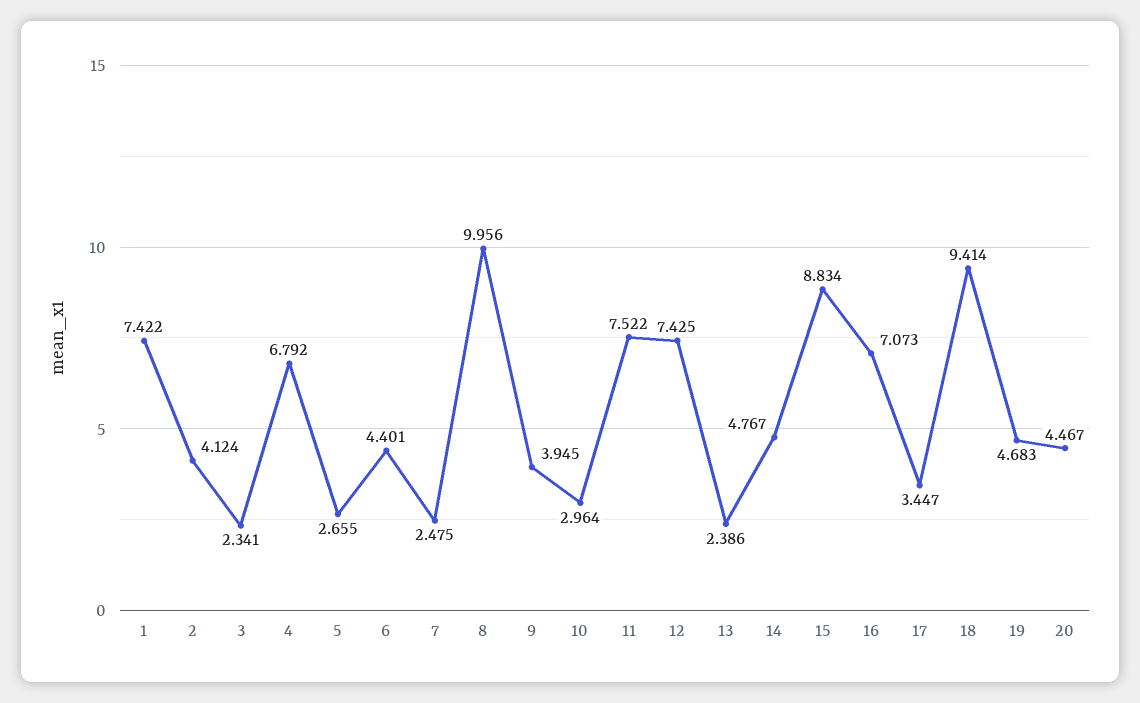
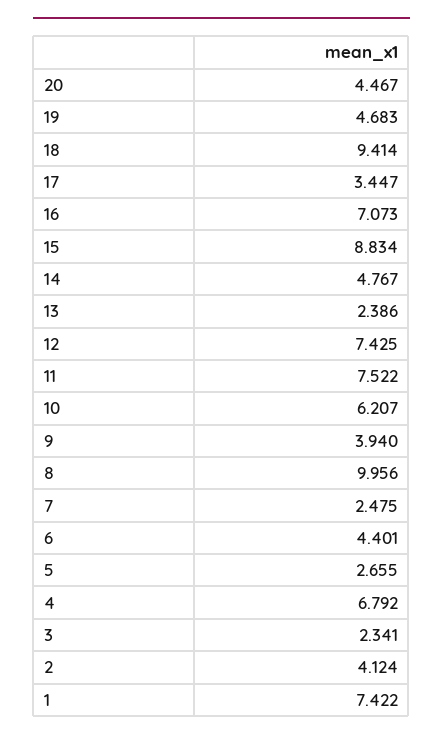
  {
    "1": 7.422,
    "2": 4.124,
    "3": 2.341,
    "4": 6.792,
    "5": 2.655,
    "6": 4.401,
    "7": 2.475,
    "8": 9.956,
-   "9": 3.945,
+   "9": 3.94,
-   "10": 2.964,
+   "10": 6.207,
    "11": 7.522,
    "12": 7.425,
    "13": 2.386,
    "14": 4.767,
    "15": 8.834,
    "16": 7.073,
    "17": 3.447,
    "18": 9.414,
    "19": 4.683,
    "20": 4.467
  }

